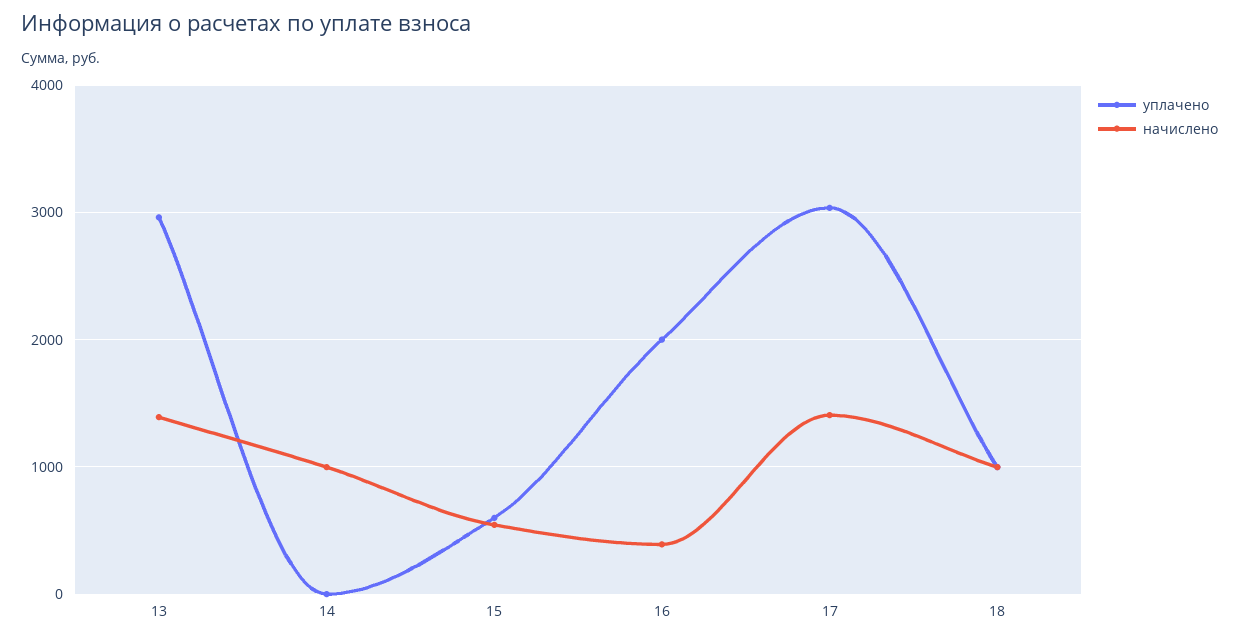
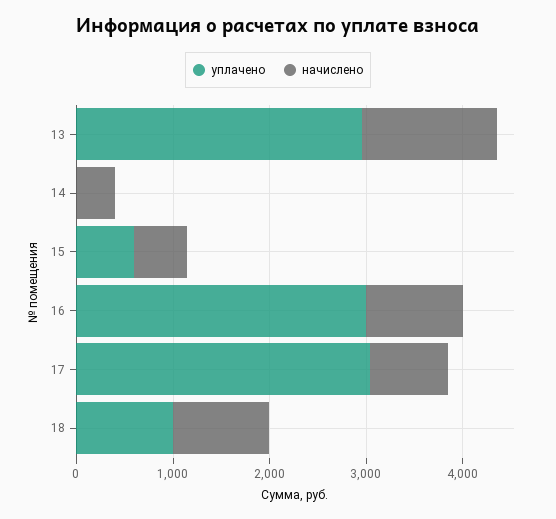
  {
    "уплачено": {
      "13": 3000,
      "14": 0,
      "15": 600,
-     "16": 2000,
+     "16": 3000,
      "17": 3000,
      "18": 1000
    },
    "начислено": {
      "13": 1400,
-     "14": 1000,
+     "14": 400,
      "15": 500,
-     "16": 400,
+     "16": 1000,
-     "17": 1400,
+     "17": 800,
      "18": 1000
    }
  }

